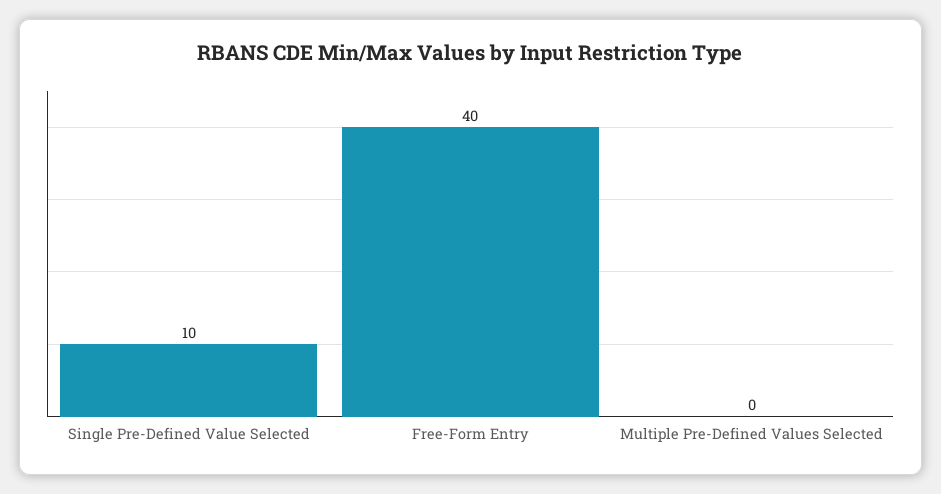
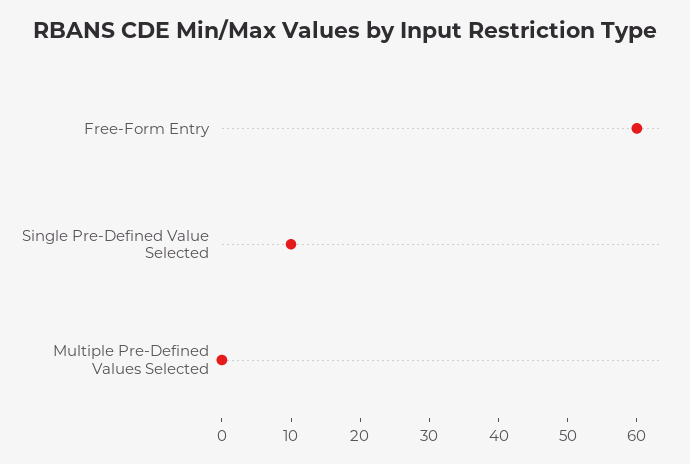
  {
    "Single Pre-Defined Value Selected": 10,
-   "Free-Form Entry": 40,
+   "Free-Form Entry": 60,
    "Multiple Pre-Defined Values Selected": 0
  }

